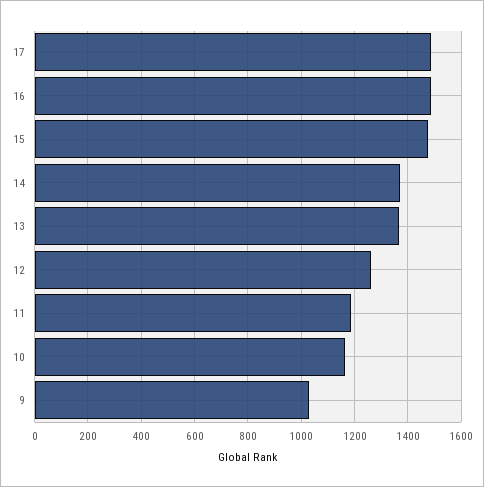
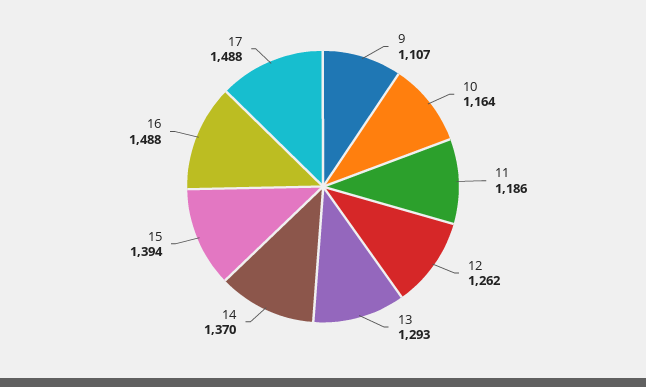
  {
    "17": 1488,
    "16": 1488,
-   "15": 1475,
+   "15": 1394,
    "14": 1370,
-   "13": 1375,
+   "13": 1293,
    "12": 1262,
    "11": 1186,
    "10": 1164,
-   "9": 1025
+   "9": 1107
  }

